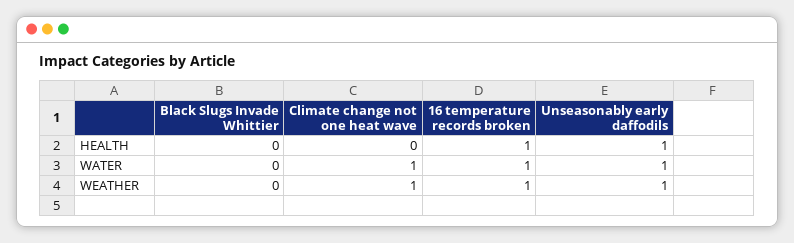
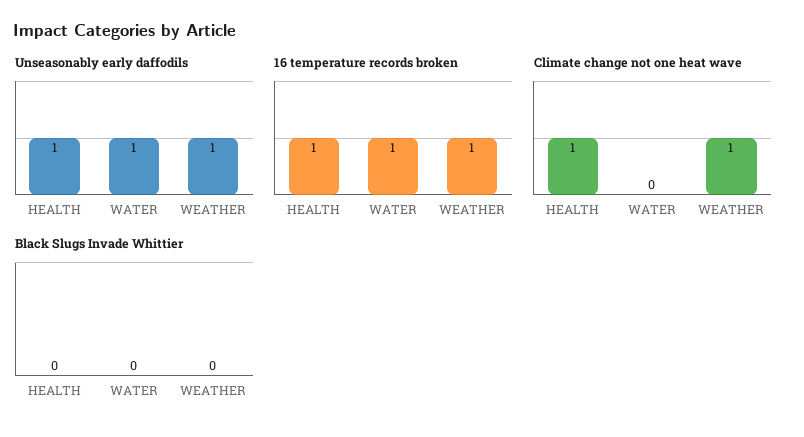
  {
    "Black Slugs Invade Whittier": {
      "HEALTH": 0,
      "WATER": 0,
      "WEATHER": 0
    },
    "Climate change not one heat wave": {
-     "HEALTH": 0,
+     "HEALTH": 1,
-     "WATER": 1,
+     "WATER": 0,
      "WEATHER": 1
    },
    "16 temperature records broken": {
      "HEALTH": 1,
      "WATER": 1,
      "WEATHER": 1
    },
    "Unseasonably early daffodils": {
      "HEALTH": 1,
      "WATER": 1,
      "WEATHER": 1
    }
  }

